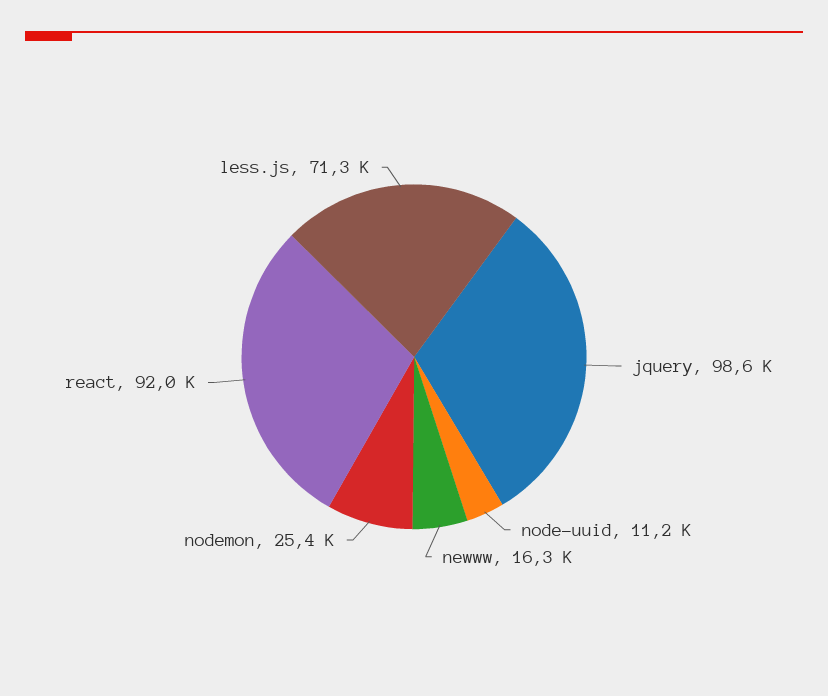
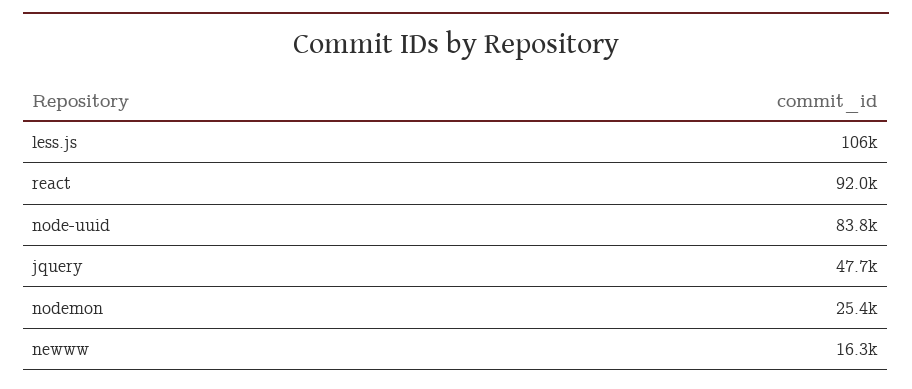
  {
-   "jquery": 98600,
+   "jquery": 47700,
-   "node-uuid": 11200,
+   "node-uuid": 83800,
    "newww": 16300,
    "nodemon": 25400,
    "react": 92000,
-   "less.js": 71300
+   "less.js": 106000
  }

